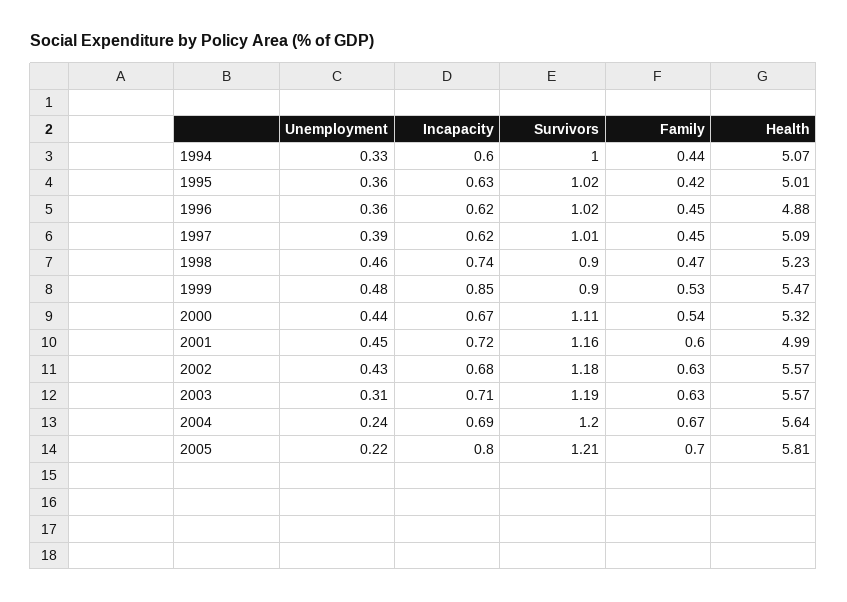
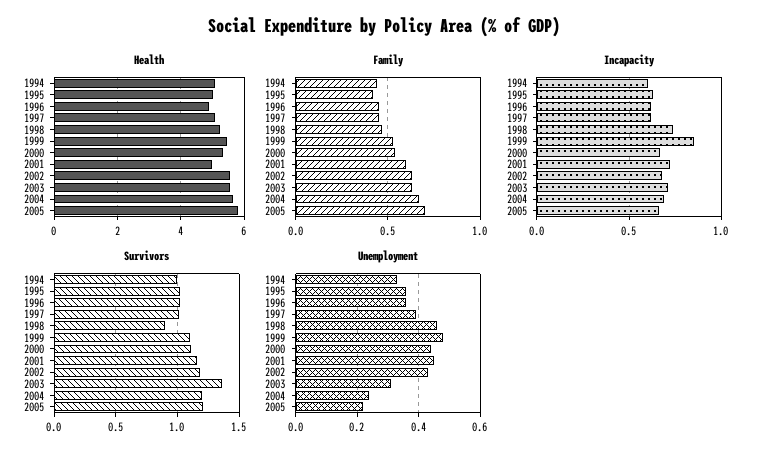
  {
    "Unemployment": {
      "1994": 0.33,
      "1995": 0.36,
      "1996": 0.36,
      "1997": 0.39,
      "1998": 0.46,
      "1999": 0.48,
      "2000": 0.44,
      "2001": 0.45,
      "2002": 0.43,
      "2003": 0.31,
      "2004": 0.24,
      "2005": 0.22
    },
    "Incapacity": {
      "1994": 0.6,
      "1995": 0.63,
      "1996": 0.62,
      "1997": 0.62,
      "1998": 0.74,
      "1999": 0.85,
      "2000": 0.67,
      "2001": 0.72,
      "2002": 0.68,
      "2003": 0.71,
      "2004": 0.69,
-     "2005": 0.8
+     "2005": 0.65
    },
    "Survivors": {
      "1994": 1,
      "1995": 1.02,
      "1996": 1.02,
      "1997": 1.01,
      "1998": 0.9,
-     "1999": 0.9,
+     "1999": 1.1,
      "2000": 1.11,
      "2001": 1.16,
      "2002": 1.18,
-     "2003": 1.19,
+     "2003": 1.35,
      "2004": 1.2,
      "2005": 1.21
    },
    "Family": {
      "1994": 0.44,
      "1995": 0.42,
      "1996": 0.45,
      "1997": 0.45,
      "1998": 0.47,
      "1999": 0.53,
      "2000": 0.54,
      "2001": 0.6,
      "2002": 0.63,
      "2003": 0.63,
      "2004": 0.67,
      "2005": 0.7
    },
    "Health": {
      "1994": 5.07,
      "1995": 5.01,
      "1996": 4.88,
      "1997": 5.09,
      "1998": 5.23,
      "1999": 5.47,
      "2000": 5.32,
      "2001": 4.99,
      "2002": 5.57,
      "2003": 5.57,
      "2004": 5.64,
      "2005": 5.81
    }
  }

